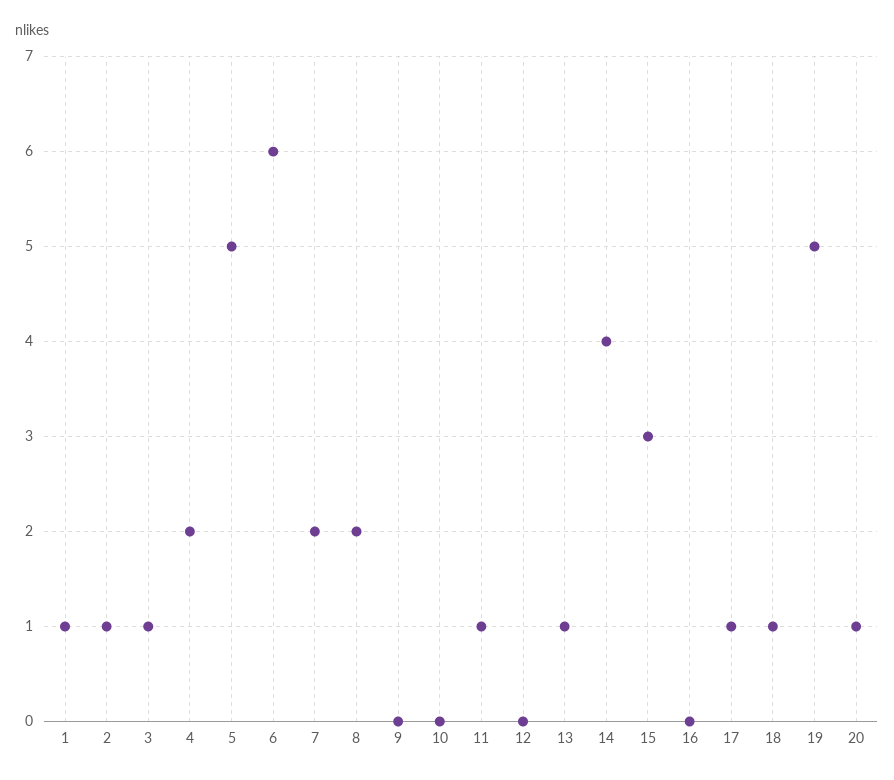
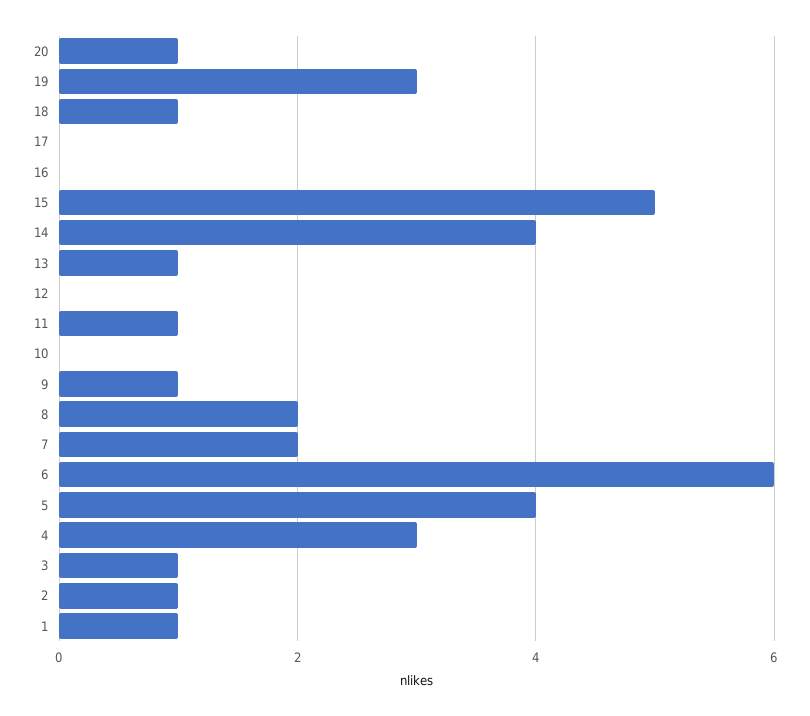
  {
    "1": 1,
    "2": 1,
    "3": 1,
-   "4": 2,
+   "4": 3,
-   "5": 5,
+   "5": 4,
    "6": 6,
    "7": 2,
    "8": 2,
-   "9": 0,
+   "9": 1,
    "10": 0,
    "11": 1,
    "12": 0,
    "13": 1,
    "14": 4,
-   "15": 3,
+   "15": 5,
    "16": 0,
-   "17": 1,
+   "17": 0,
    "18": 1,
-   "19": 5,
+   "19": 3,
    "20": 1
  }

